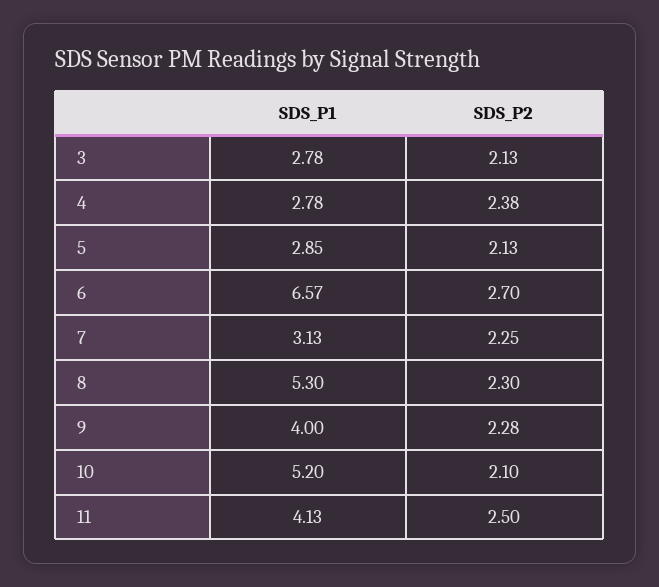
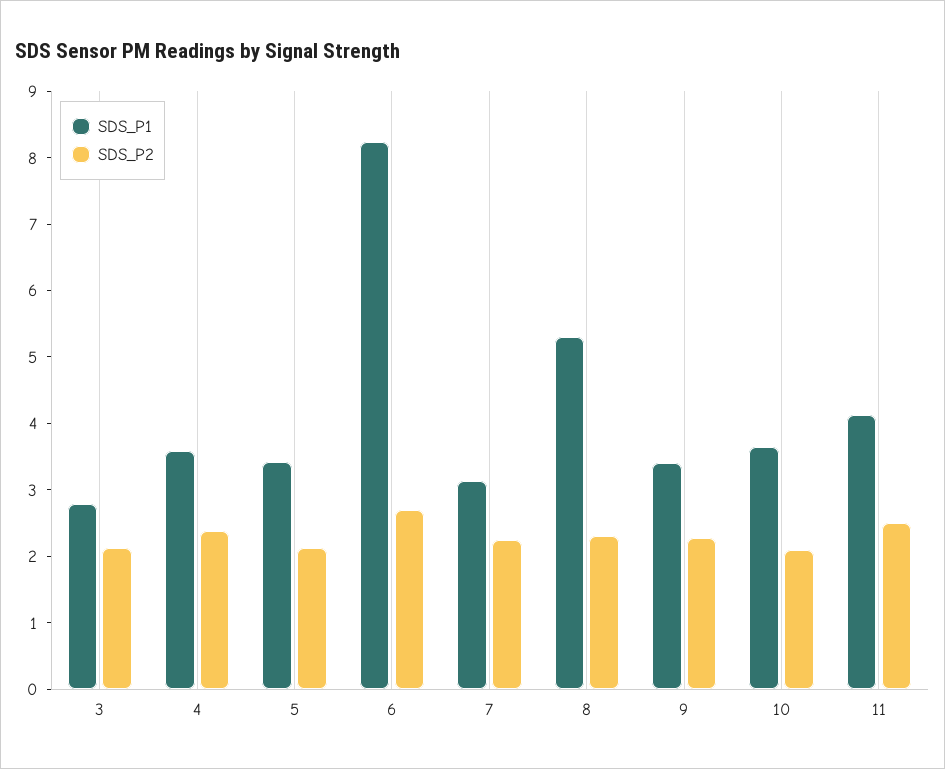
  {
    "SDS_P1": {
      "3": 2.78,
-     "4": 2.78,
+     "4": 3.6,
-     "5": 2.85,
+     "5": 3.4,
-     "6": 6.57,
+     "6": 8.2,
      "7": 3.13,
      "8": 5.3,
-     "9": 4,
+     "9": 3.4,
-     "10": 5.2,
+     "10": 3.6,
      "11": 4.13
    },
    "SDS_P2": {
      "3": 2.13,
      "4": 2.38,
      "5": 2.13,
      "6": 2.7,
      "7": 2.25,
      "8": 2.3,
      "9": 2.28,
      "10": 2.1,
      "11": 2.5
    }
  }

